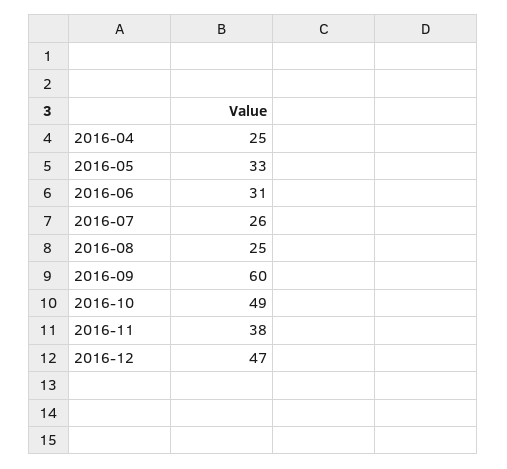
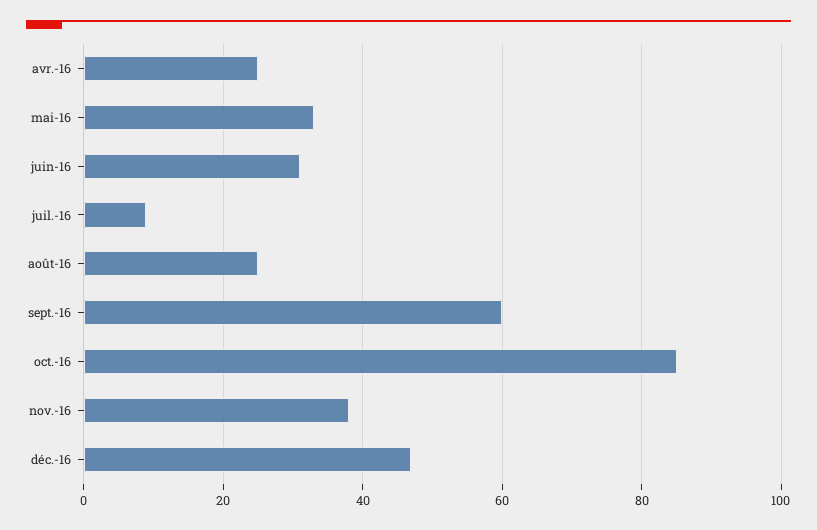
  {
    "2016-04": 25,
    "2016-05": 33,
    "2016-06": 31,
-   "2016-07": 26,
+   "2016-07": 10,
    "2016-08": 25,
    "2016-09": 60,
-   "2016-10": 49,
+   "2016-10": 85,
    "2016-11": 38,
    "2016-12": 47
  }

